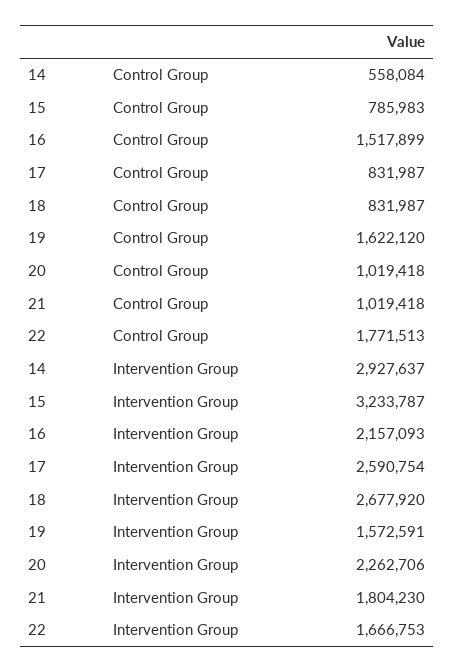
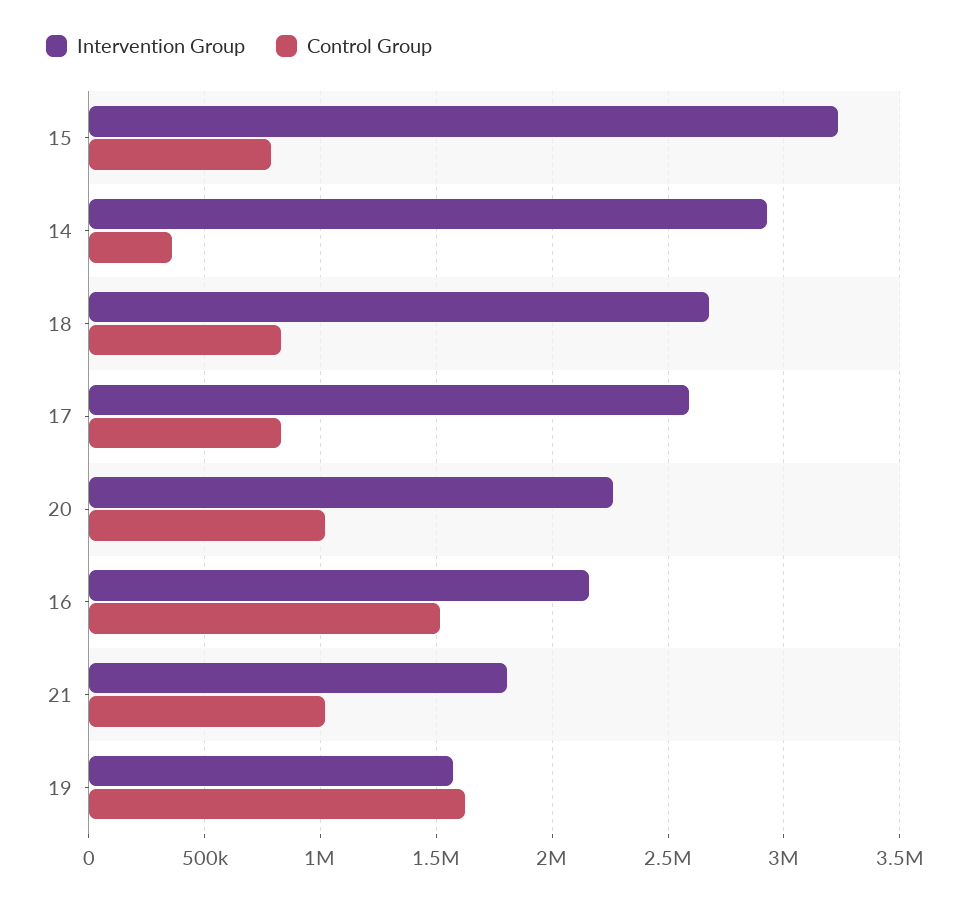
  {
    "Control Group": {
-     "14": 558084,
+     "14": 350000,
      "15": 785983,
      "16": 1517899,
      "17": 831987,
      "18": 831987,
      "19": 1622120,
      "20": 1019418,
-     "21": 1019418,
+     "21": 1019418
-     "22": 1771513
    },
    "Intervention Group": {
      "14": 2927637,
      "15": 3233787,
      "16": 2157093,
      "17": 2590754,
      "18": 2677920,
      "19": 1572591,
      "20": 2262706,
-     "21": 1804230,
+     "21": 1804230
-     "22": 1666753
    }
  }

